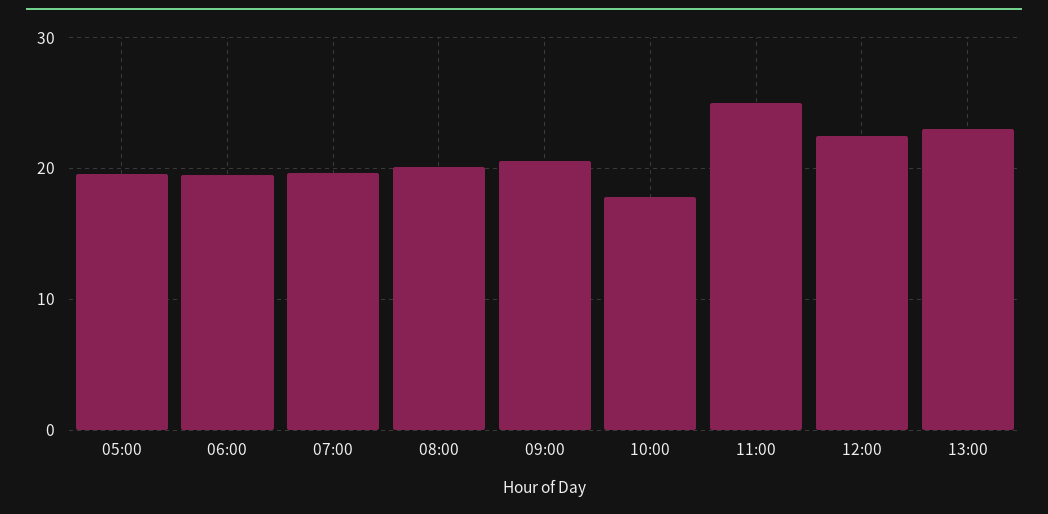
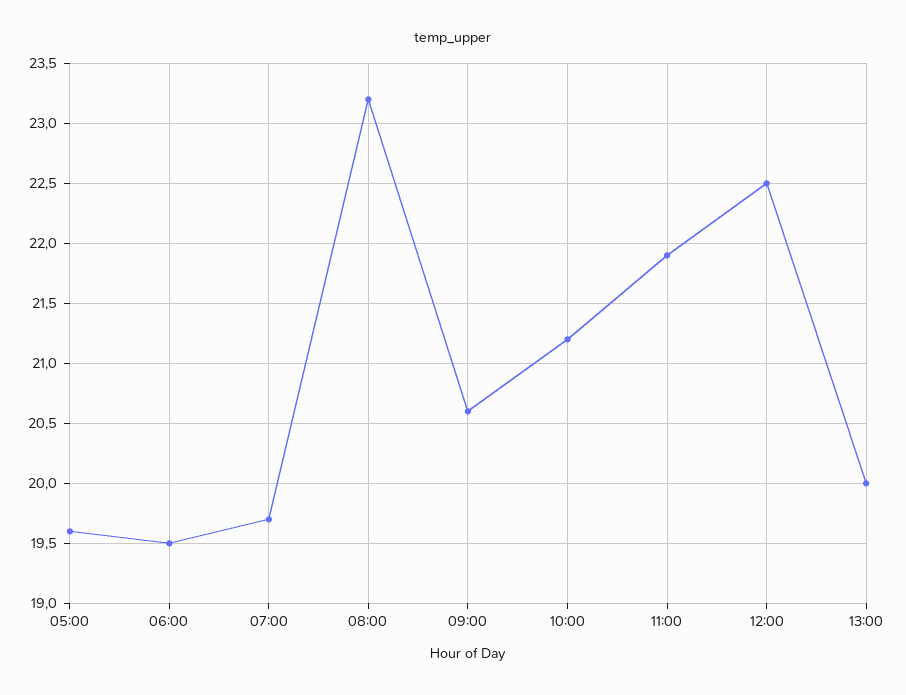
  {
    "05:00": 19.6,
    "06:00": 19.5,
    "07:00": 19.7,
-   "08:00": 20,
+   "08:00": 23.2,
    "09:00": 20.6,
-   "10:00": 18,
+   "10:00": 21.2,
-   "11:00": 25,
+   "11:00": 21.9,
    "12:00": 22.5,
-   "13:00": 23
+   "13:00": 20
  }

